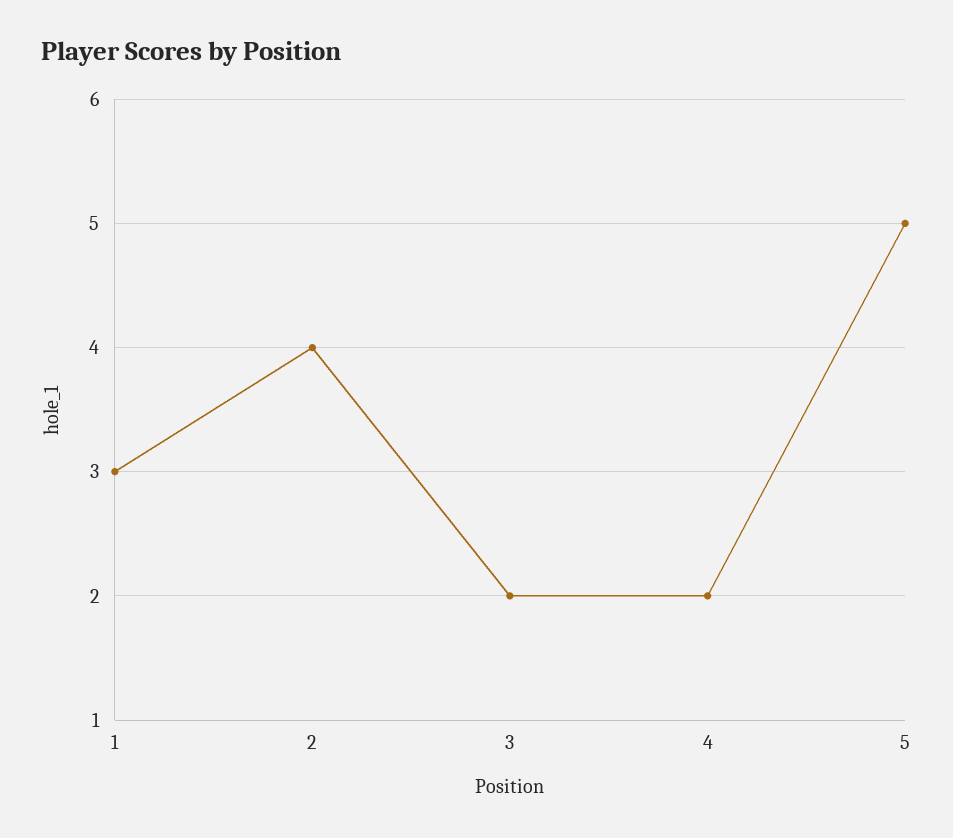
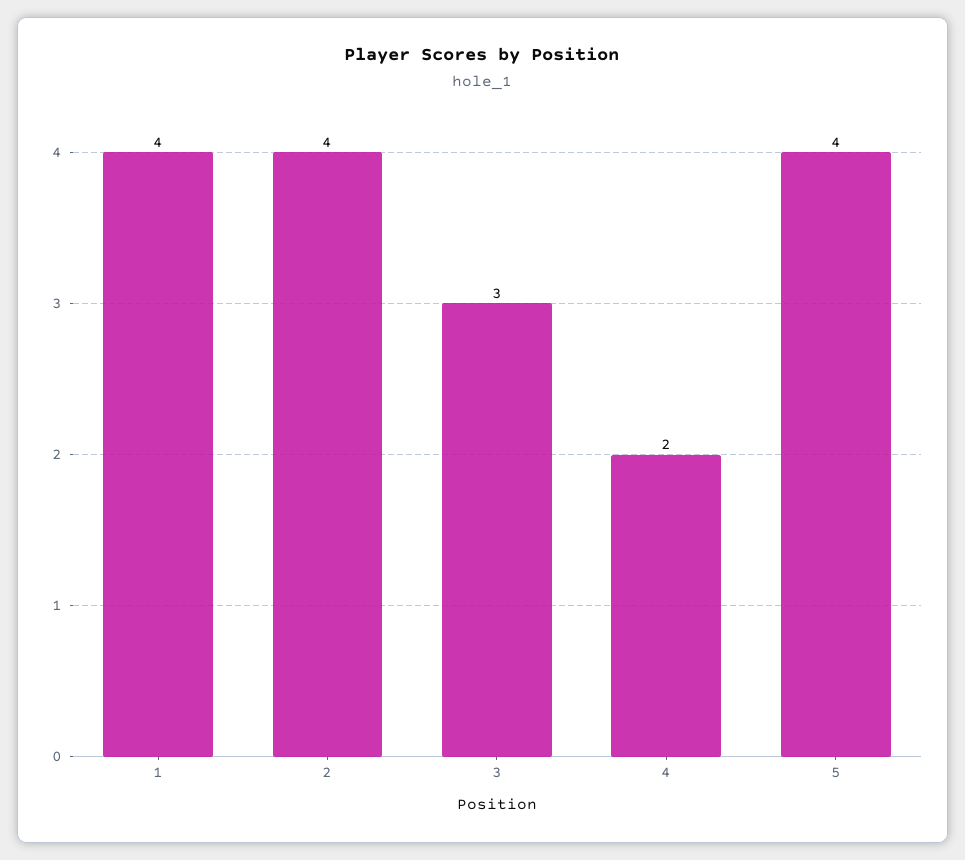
  {
-   "1": 3,
+   "1": 4,
    "2": 4,
-   "3": 2,
+   "3": 3,
    "4": 2,
-   "5": 5
+   "5": 4
  }

